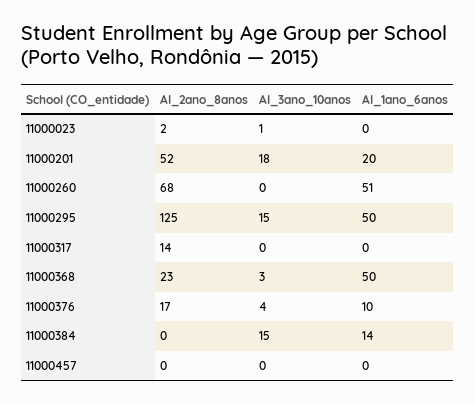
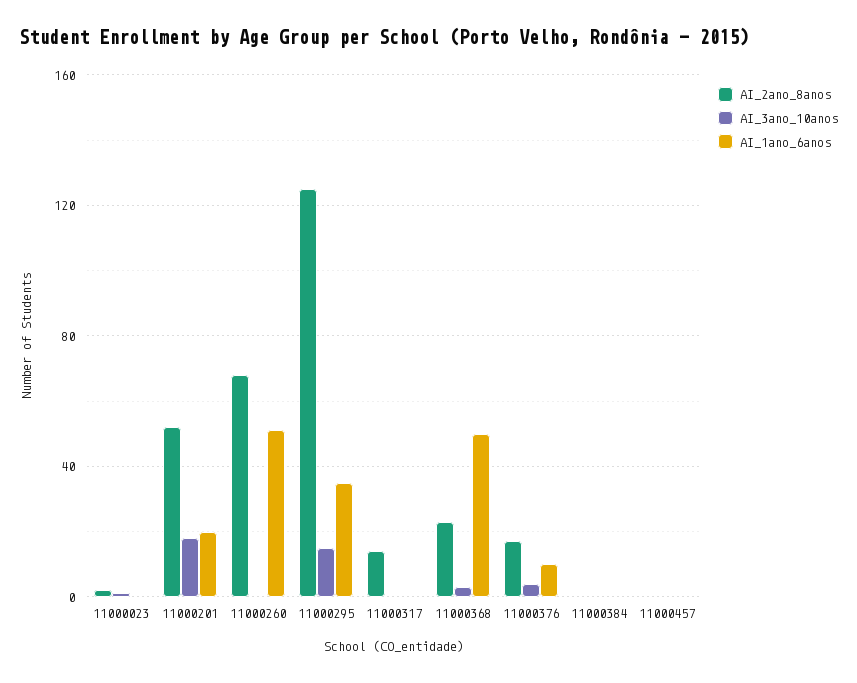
  {
    "AI_2ano_8anos": {
      "11000023": 2,
      "11000201": 52,
      "11000260": 68,
      "11000295": 125,
      "11000317": 14,
      "11000368": 23,
      "11000376": 17,
      "11000384": 0,
      "11000457": 0
    },
    "AI_3ano_10anos": {
      "11000023": 1,
      "11000201": 18,
      "11000260": 0,
      "11000295": 15,
      "11000317": 0,
      "11000368": 3,
      "11000376": 4,
-     "11000384": 15,
+     "11000384": 0,
      "11000457": 0
    },
    "AI_1ano_6anos": {
      "11000023": 0,
      "11000201": 20,
      "11000260": 51,
-     "11000295": 50,
+     "11000295": 35,
      "11000317": 0,
      "11000368": 50,
      "11000376": 10,
-     "11000384": 14,
+     "11000384": 0,
      "11000457": 0
    }
  }

